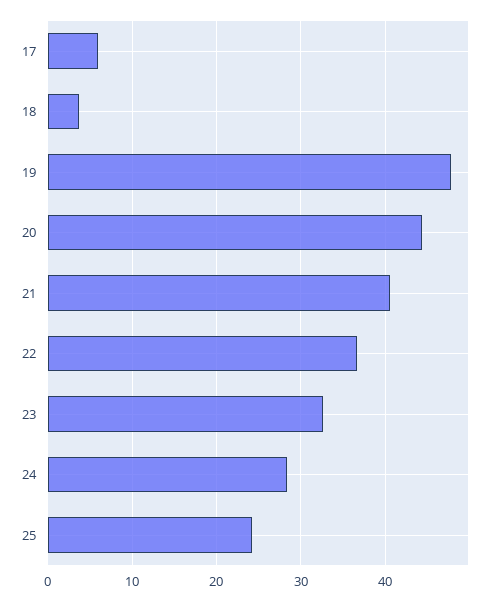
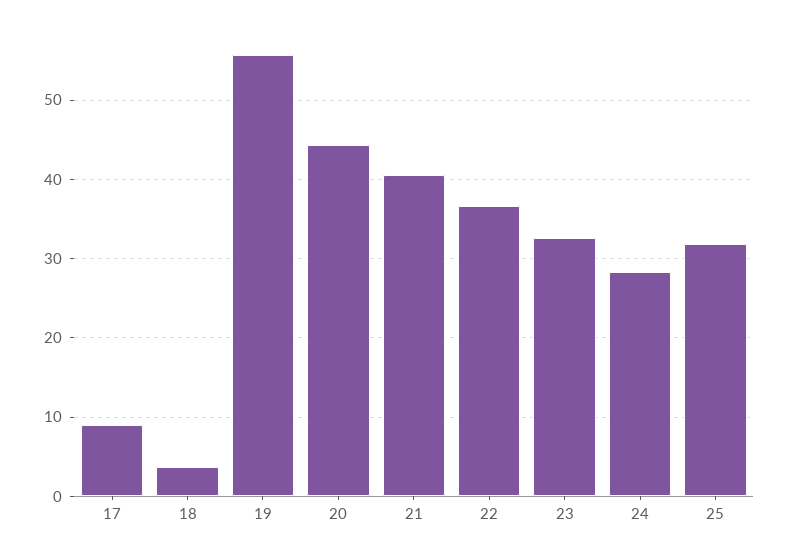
  {
-   "17": 6,
+   "17": 9,
    "18": 4,
-   "19": 48,
+   "19": 56,
    "20": 44,
    "21": 41,
    "22": 37,
    "23": 33,
    "24": 28,
-   "25": 24
+   "25": 32
  }

